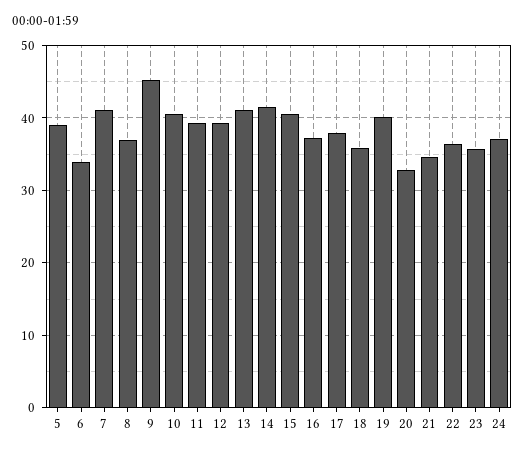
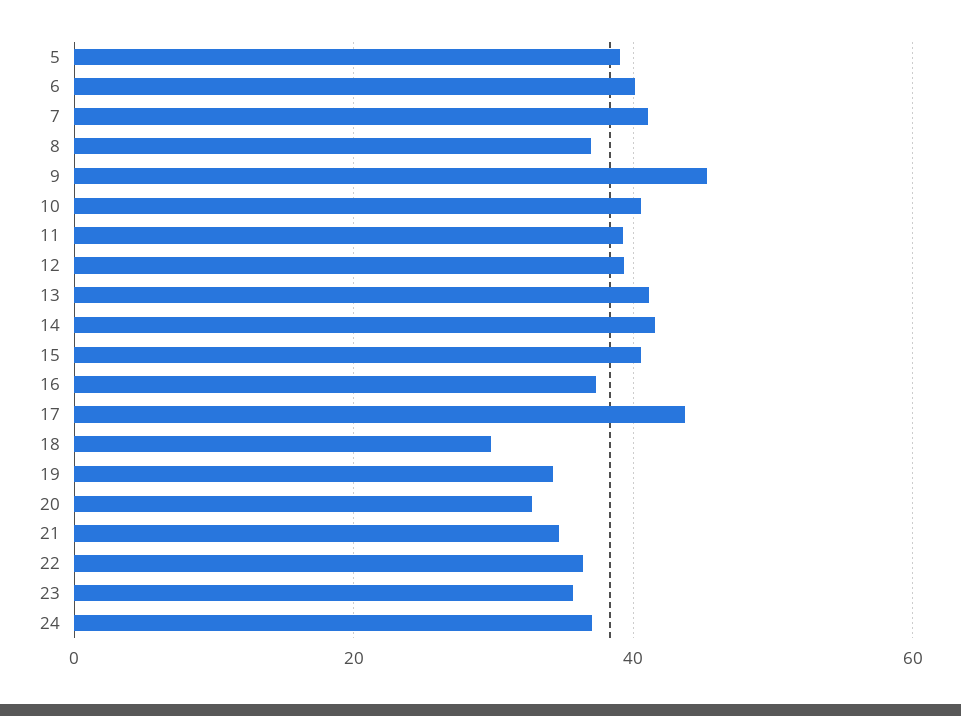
  {
    "5": 39,
-   "6": 34,
+   "6": 40,
    "7": 41,
    "8": 37,
    "9": 45,
    "10": 41,
    "11": 39,
    "12": 39,
    "13": 41,
    "14": 42,
    "15": 41,
    "16": 37,
-   "17": 38,
+   "17": 44,
-   "18": 36,
+   "18": 30,
-   "19": 40,
+   "19": 34,
    "20": 33,
    "21": 35,
    "22": 36,
    "23": 36,
    "24": 37
  }

